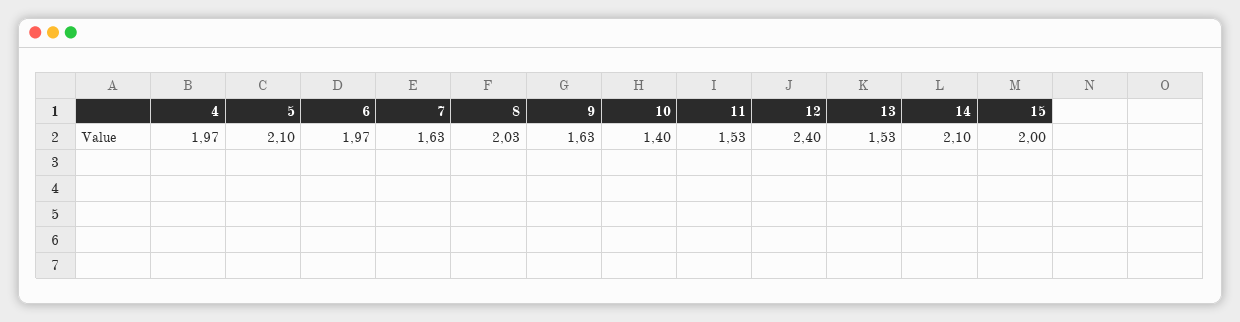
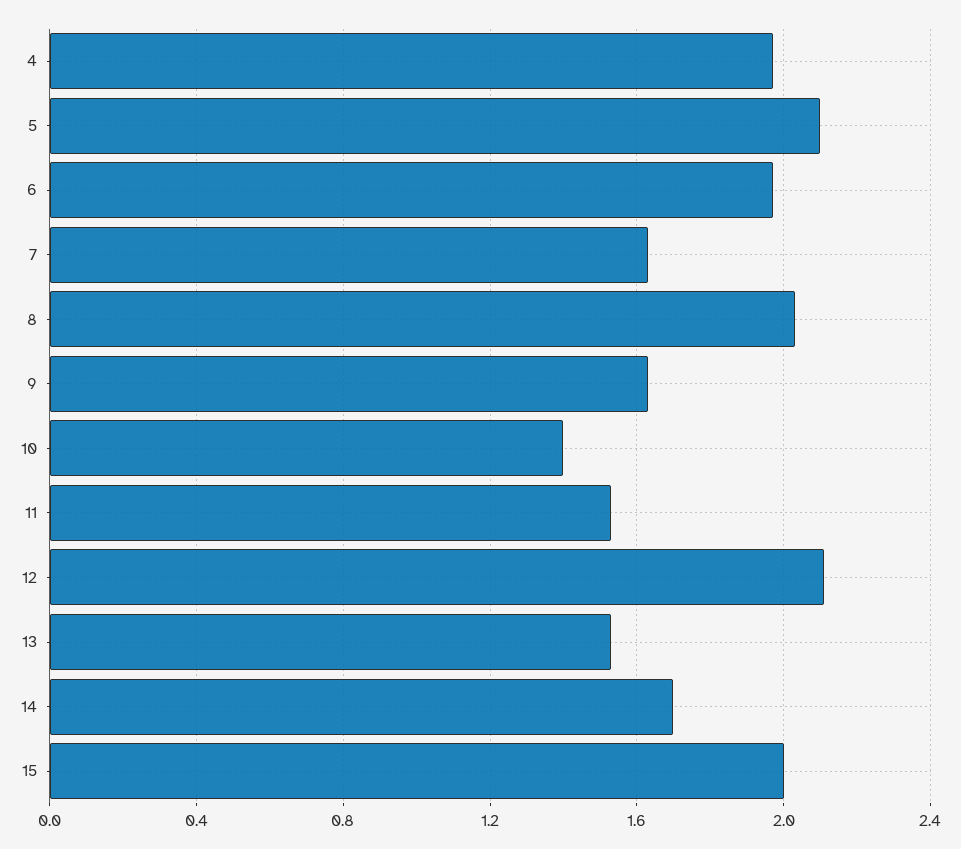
  {
    "4": 1.97,
    "5": 2.1,
    "6": 1.97,
    "7": 1.63,
    "8": 2.03,
    "9": 1.63,
    "10": 1.4,
    "11": 1.53,
-   "12": 2.4,
+   "12": 2.1,
    "13": 1.53,
-   "14": 2.1,
+   "14": 1.7,
    "15": 2
  }

